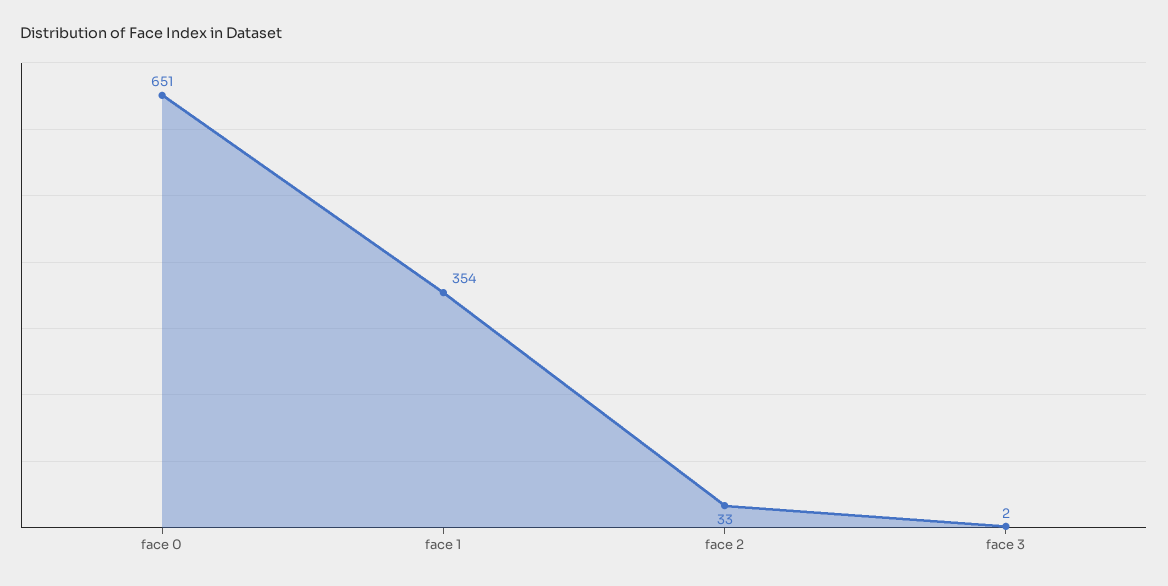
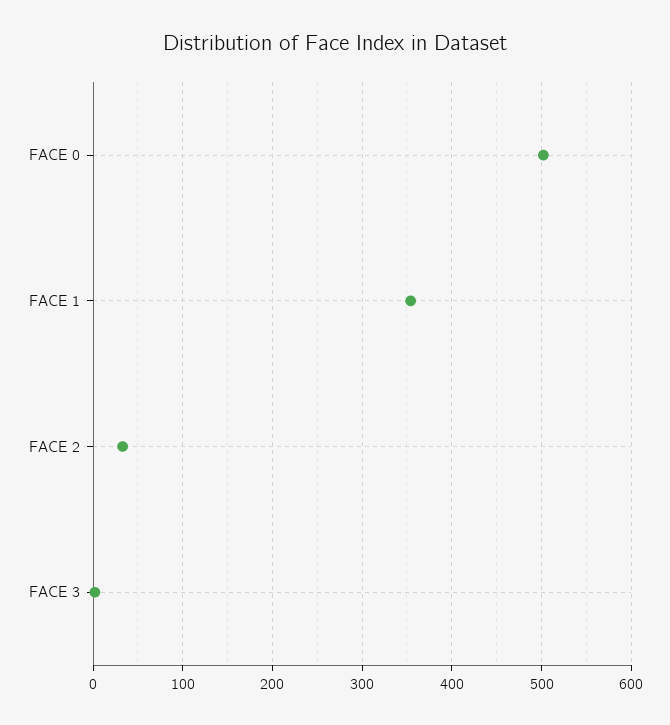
  {
-   "face 0": 651,
+   "face 0": 500,
    "face 1": 354,
    "face 2": 33,
    "face 3": 2
  }

